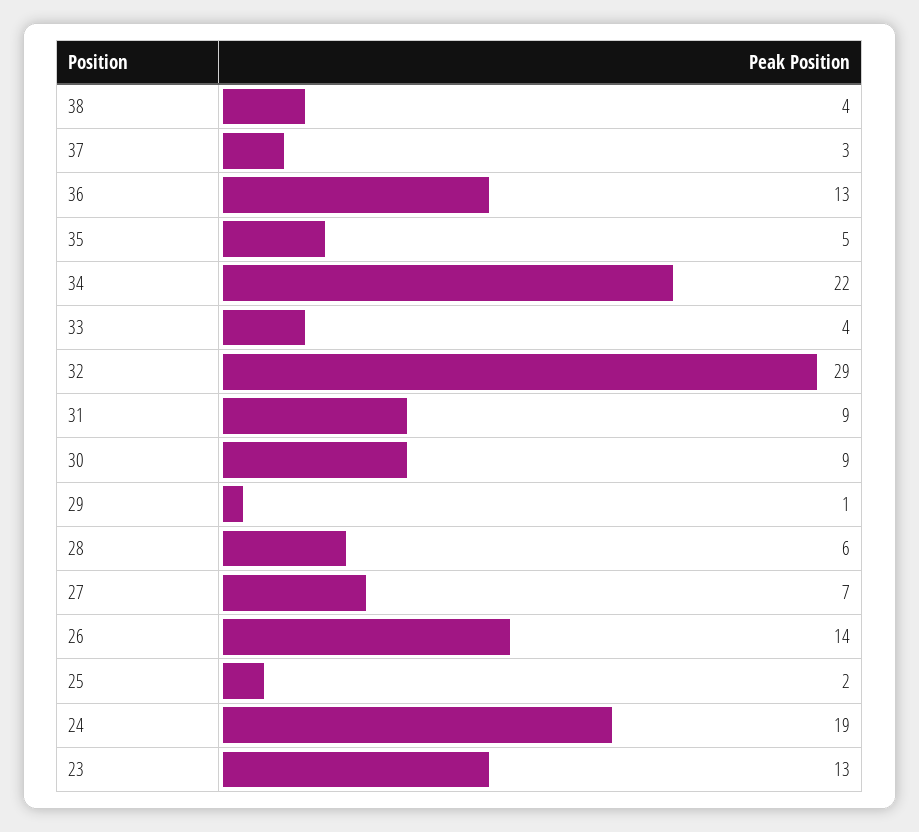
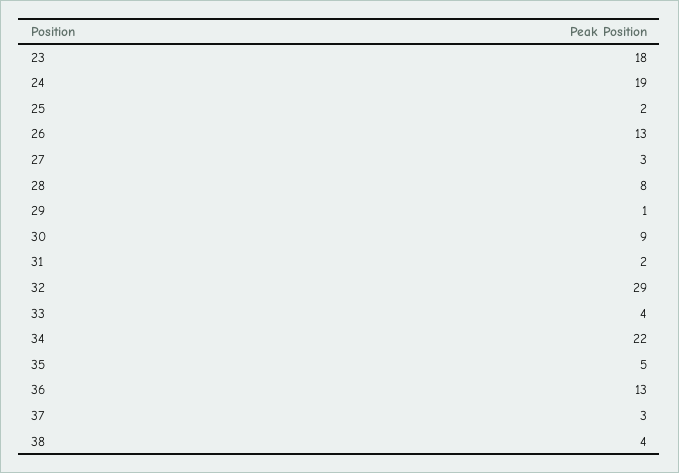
  {
    "38": 4,
    "37": 3,
    "36": 13,
    "35": 5,
    "34": 22,
    "33": 4,
    "32": 29,
-   "31": 9,
+   "31": 2,
    "30": 9,
    "29": 1,
-   "28": 6,
+   "28": 8,
-   "27": 7,
+   "27": 3,
-   "26": 14,
+   "26": 13,
    "25": 2,
    "24": 19,
-   "23": 13
+   "23": 18
  }

